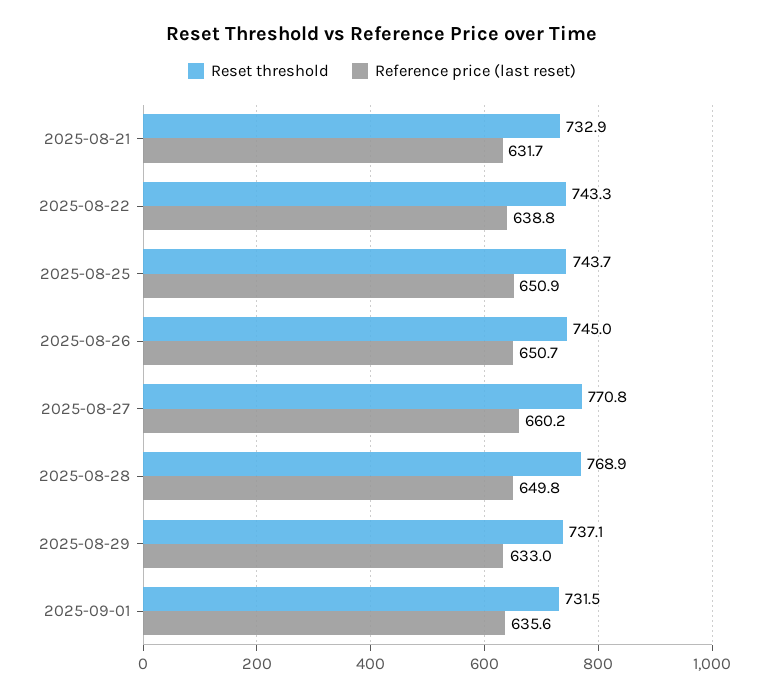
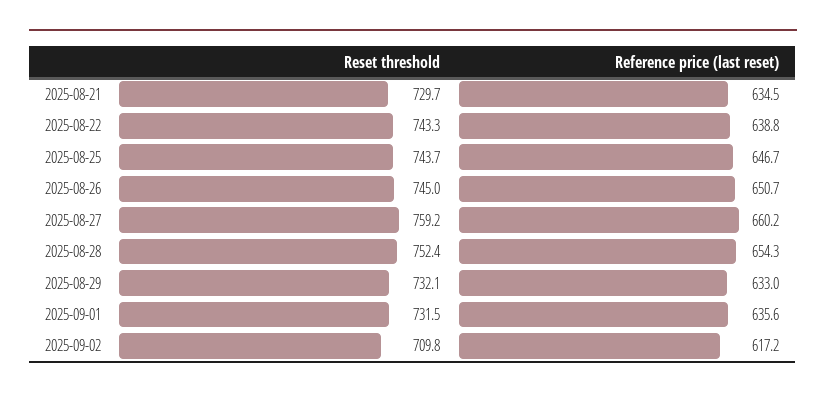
  {
    "Reset threshold": {
-     "2025-08-21": 732.9,
+     "2025-08-21": 729.7,
      "2025-08-22": 743.3,
      "2025-08-25": 743.7,
      "2025-08-26": 745,
-     "2025-08-27": 770.8,
+     "2025-08-27": 759.2,
-     "2025-08-28": 768.9,
+     "2025-08-28": 752.4,
-     "2025-08-29": 737.1,
+     "2025-08-29": 732.1,
-     "2025-09-01": 731.5
+     "2025-09-01": 731.5,
+     "2025-09-02": 709.8
    },
    "Reference price (last reset)": {
-     "2025-08-21": 631.7,
+     "2025-08-21": 634.5,
      "2025-08-22": 638.8,
-     "2025-08-25": 650.9,
+     "2025-08-25": 646.7,
      "2025-08-26": 650.7,
      "2025-08-27": 660.2,
-     "2025-08-28": 649.8,
+     "2025-08-28": 654.3,
      "2025-08-29": 633,
-     "2025-09-01": 635.6
+     "2025-09-01": 635.6,
+     "2025-09-02": 617.2
    }
  }

